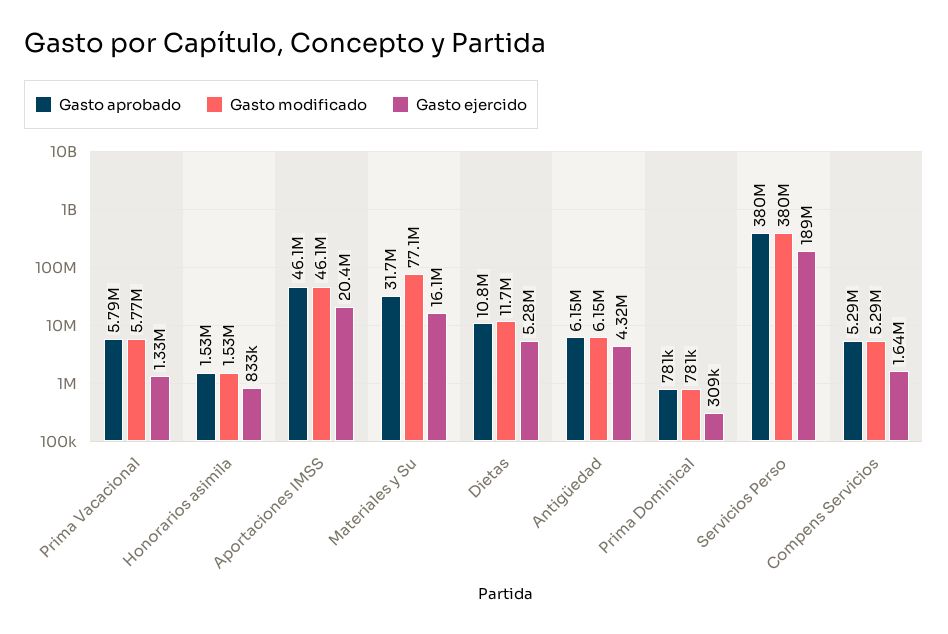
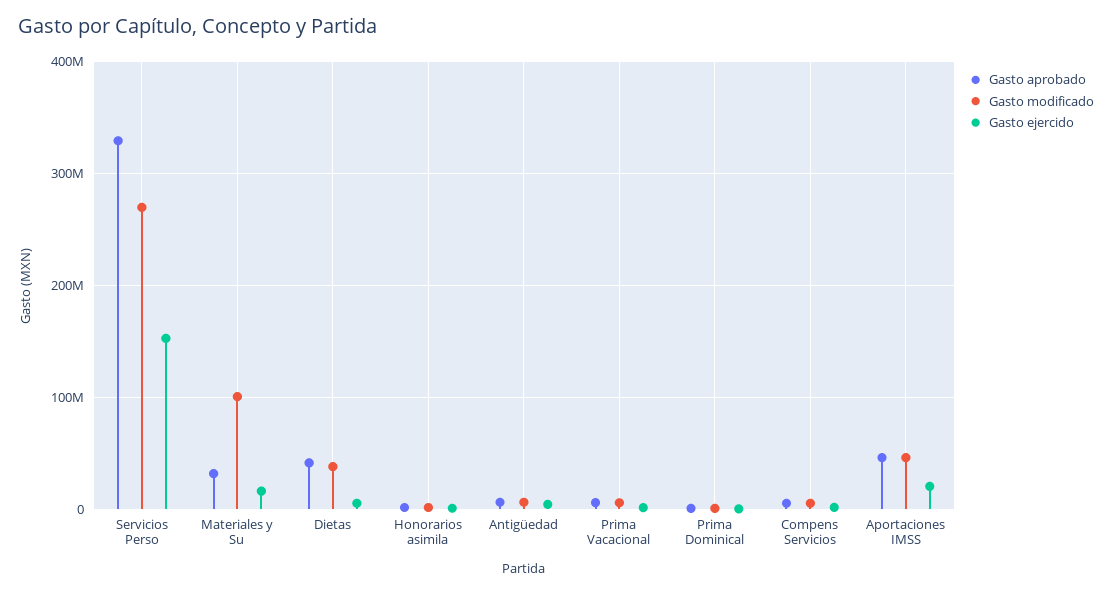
  {
    "Gasto aprobado": {
      "Prima Vacacional": 5790000,
      "Honorarios asimila": 1530000,
      "Aportaciones IMSS": 46100000,
      "Materiales y Su": 31700000,
-     "Dietas": 10800000,
+     "Dietas": 40000000,
      "Antigüedad": 6150000,
      "Prima Dominical": 781000,
-     "Servicios Perso": 380000000,
+     "Servicios Perso": 330000000,
      "Compens Servicios": 5290000
    },
    "Gasto modificado": {
      "Prima Vacacional": 5770000,
      "Honorarios asimila": 1530000,
      "Aportaciones IMSS": 46100000,
-     "Materiales y Su": 77100000,
+     "Materiales y Su": 100000000,
-     "Dietas": 11700000,
+     "Dietas": 40000000,
      "Antigüedad": 6150000,
      "Prima Dominical": 781000,
-     "Servicios Perso": 380000000,
+     "Servicios Perso": 270000000,
      "Compens Servicios": 5290000
    },
    "Gasto ejercido": {
      "Prima Vacacional": 1330000,
      "Honorarios asimila": 833000,
      "Aportaciones IMSS": 20400000,
      "Materiales y Su": 16100000,
      "Dietas": 5280000,
      "Antigüedad": 4320000,
      "Prima Dominical": 309000,
-     "Servicios Perso": 189000000,
+     "Servicios Perso": 150000000,
      "Compens Servicios": 1640000
    }
  }

